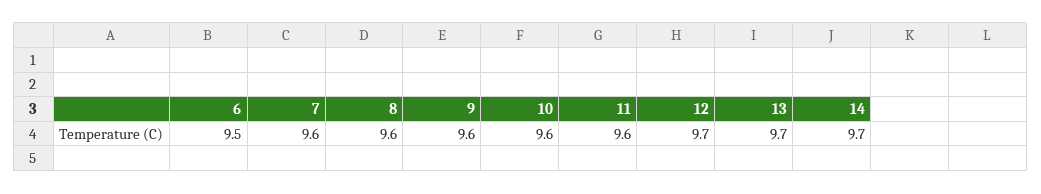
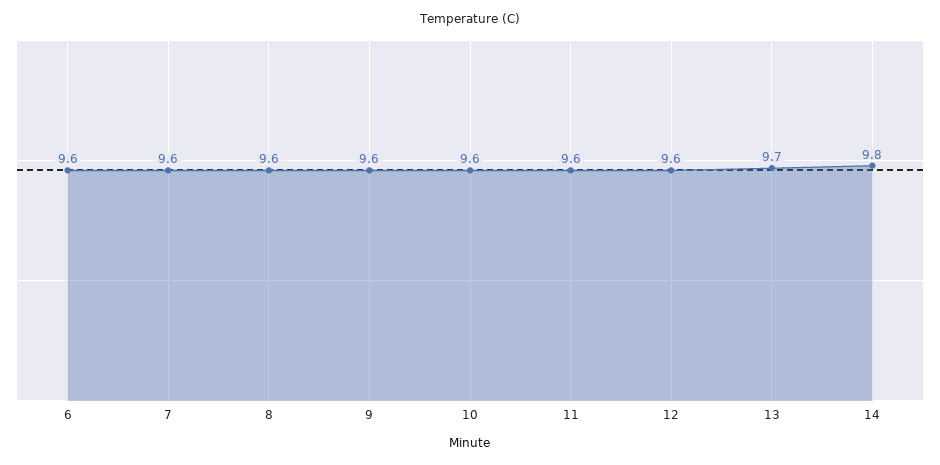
  {
-   "6": 9.5,
+   "6": 9.6,
    "7": 9.6,
    "8": 9.6,
    "9": 9.6,
    "10": 9.6,
    "11": 9.6,
-   "12": 9.7,
+   "12": 9.6,
    "13": 9.7,
-   "14": 9.7
+   "14": 9.8
  }

